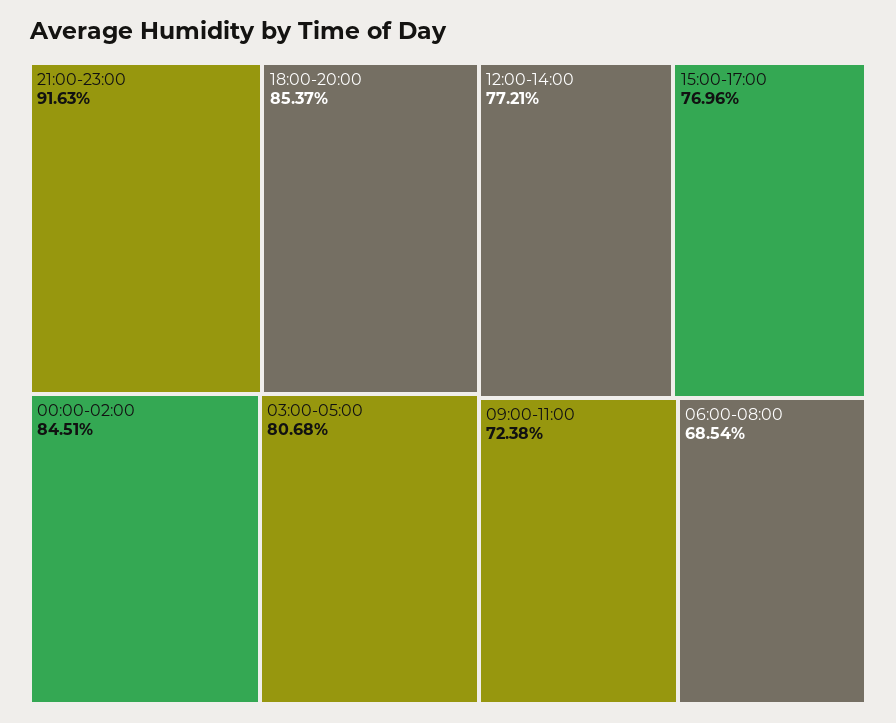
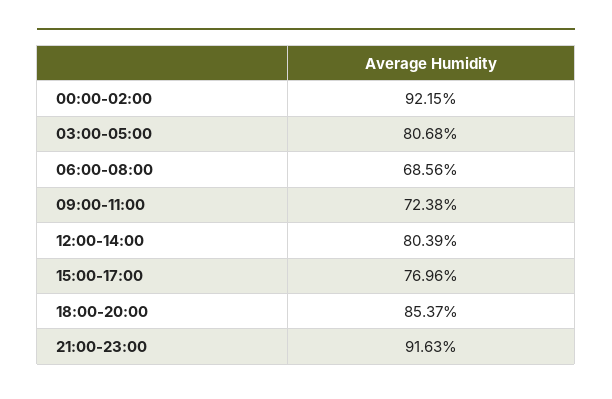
  {
    "21:00-23:00": 91.63,
    "18:00-20:00": 85.37,
-   "00:00-02:00": 84.51,
+   "00:00-02:00": 92.15,
    "03:00-05:00": 80.68,
-   "12:00-14:00": 77.21,
+   "12:00-14:00": 80.39,
    "15:00-17:00": 76.96,
    "09:00-11:00": 72.38,
-   "06:00-08:00": 68.54
+   "06:00-08:00": 68.56
  }

